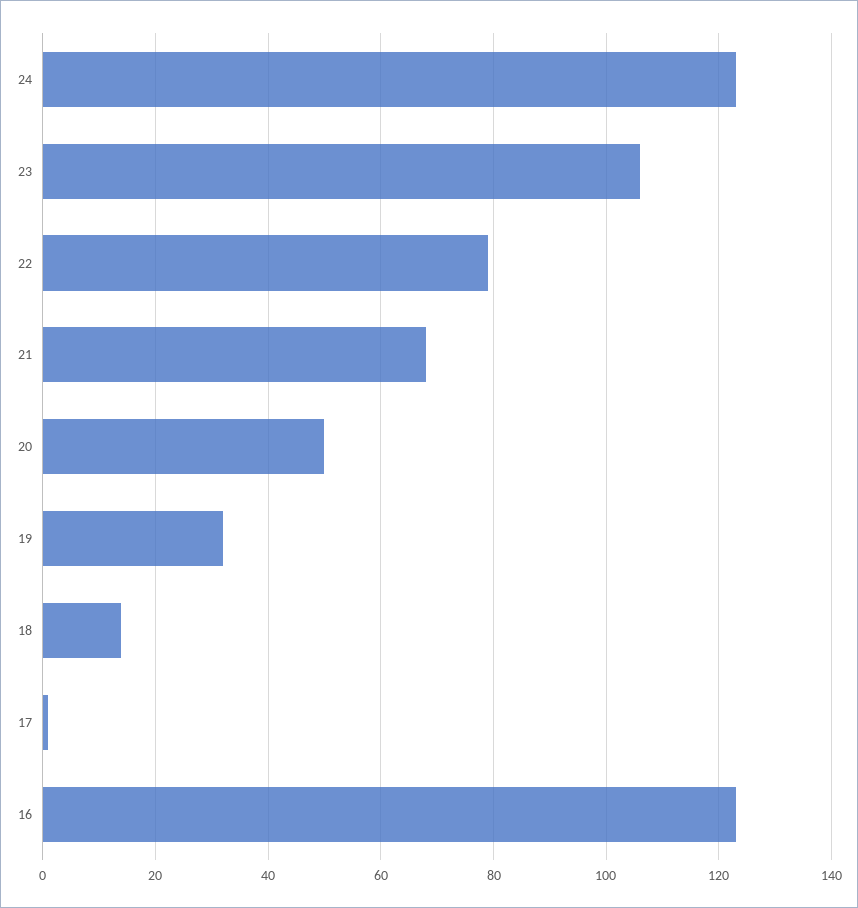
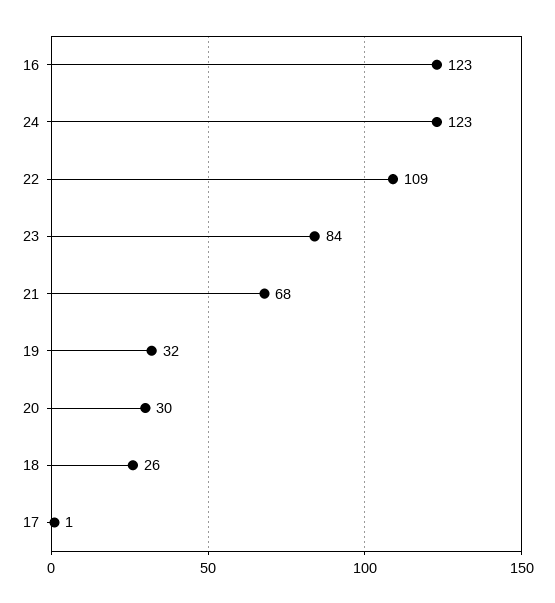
  {
    "24": 123,
-   "23": 105,
+   "23": 84,
-   "22": 80,
+   "22": 109,
    "21": 68,
-   "20": 50,
+   "20": 30,
    "19": 32,
-   "18": 15,
+   "18": 26,
    "17": 1,
    "16": 123
  }

